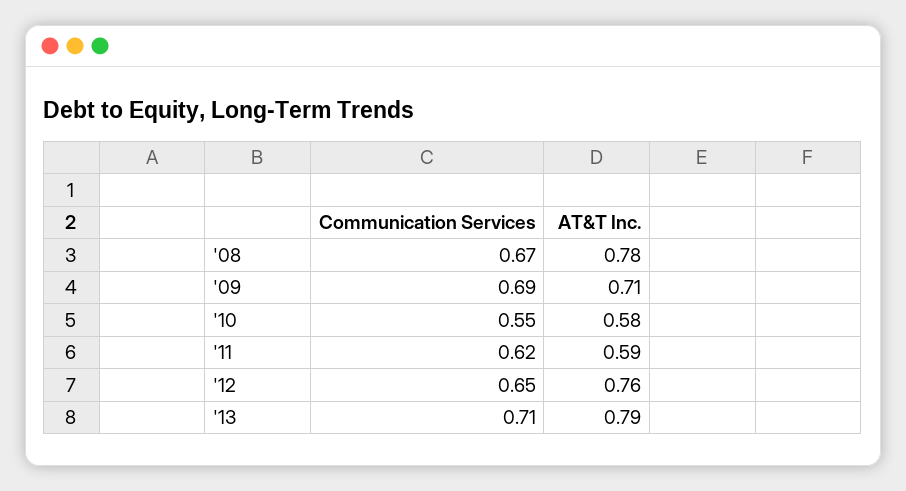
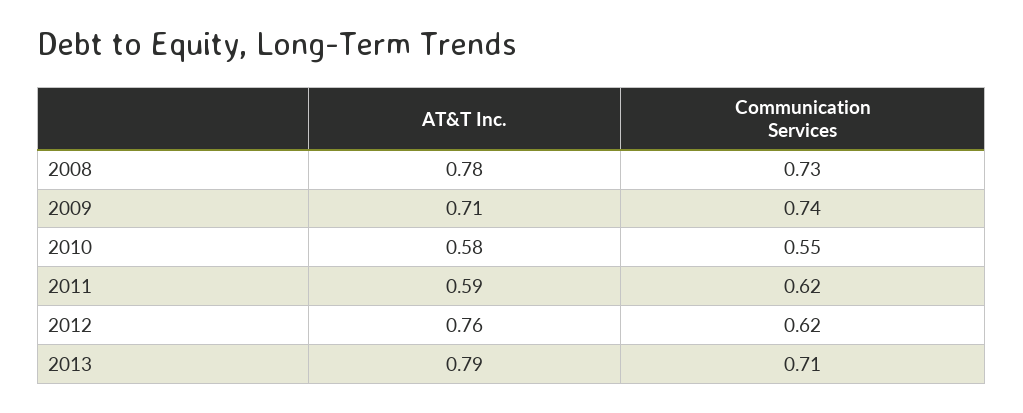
  {
    "Communication Services": {
-     "'08": 0.67,
+     "'08": 0.73,
-     "'09": 0.69,
+     "'09": 0.74,
      "'10": 0.55,
      "'11": 0.62,
-     "'12": 0.65,
+     "'12": 0.62,
      "'13": 0.71
    },
    "AT&T Inc.": {
      "'08": 0.78,
      "'09": 0.71,
      "'10": 0.58,
      "'11": 0.59,
      "'12": 0.76,
      "'13": 0.79
    }
  }

